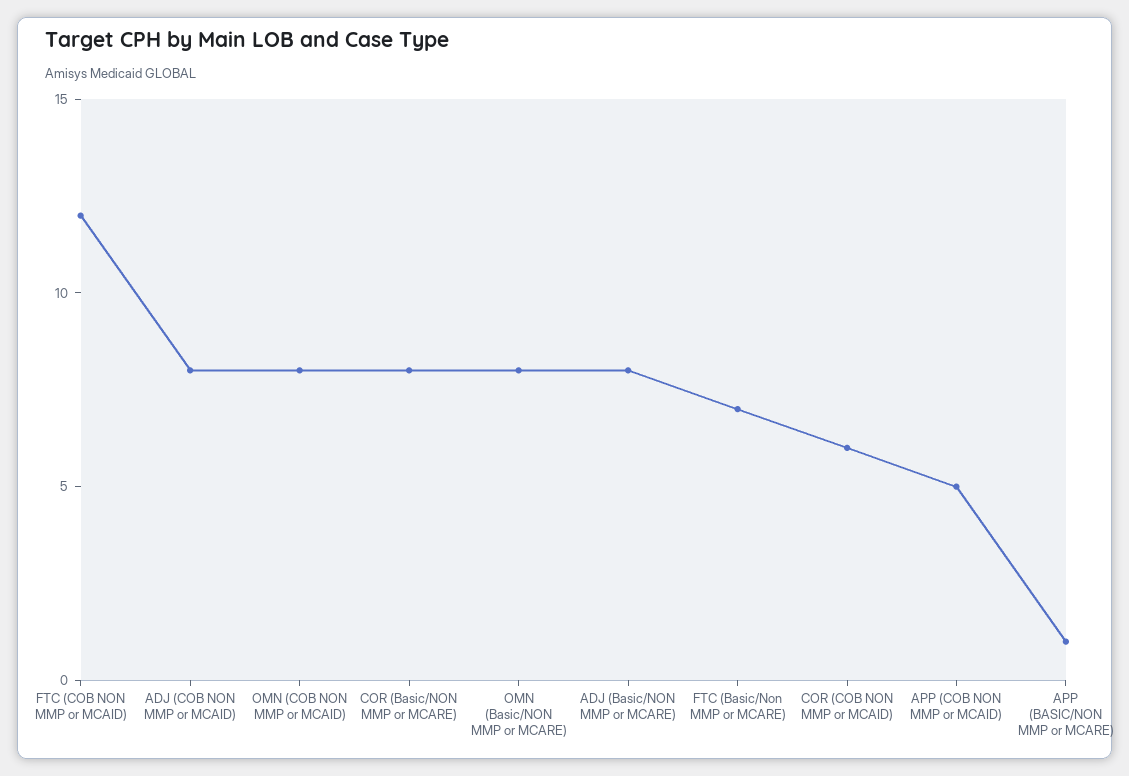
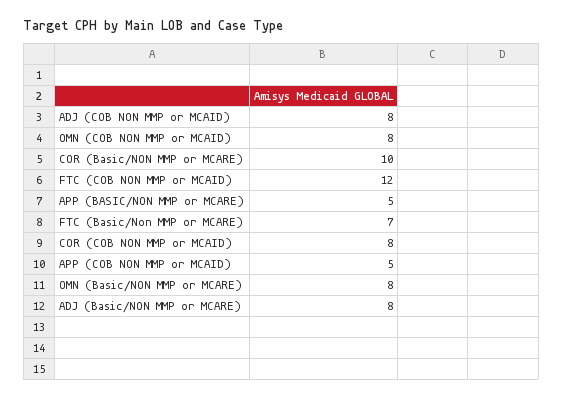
  {
    "FTC (COB NON MMP or MCAID)": 12,
    "ADJ (COB NON MMP or MCAID)": 8,
    "OMN (COB NON MMP or MCAID)": 8,
-   "COR (Basic/NON MMP or MCARE)": 8,
+   "COR (Basic/NON MMP or MCARE)": 10,
    "OMN (Basic/NON MMP or MCARE)": 8,
    "ADJ (Basic/NON MMP or MCARE)": 8,
    "FTC (Basic/Non MMP or MCARE)": 7,
-   "COR (COB NON MMP or MCAID)": 6,
+   "COR (COB NON MMP or MCAID)": 8,
    "APP (COB NON MMP or MCAID)": 5,
-   "APP (BASIC/NON MMP or MCARE)": 1
+   "APP (BASIC/NON MMP or MCARE)": 5
  }

